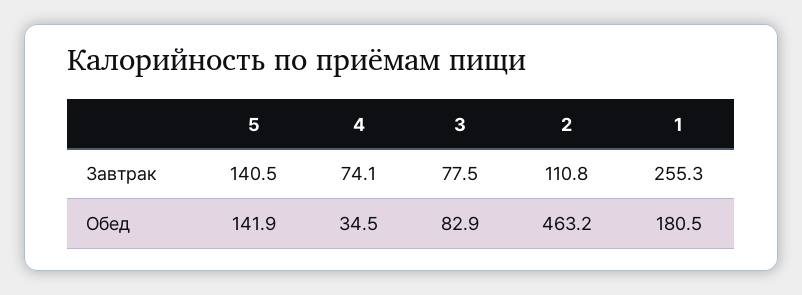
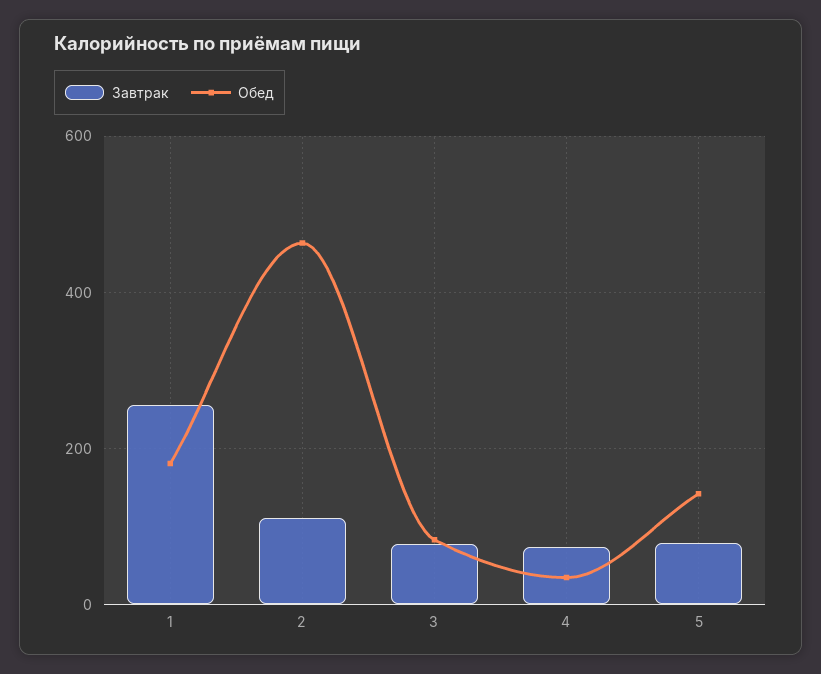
  {
    "Завтрак": {
-     "5": 140.5,
+     "5": 80,
      "4": 74.1,
      "3": 77.5,
      "2": 110.8,
      "1": 255.3
    },
    "Обед": {
      "5": 141.9,
      "4": 34.5,
      "3": 82.9,
      "2": 463.2,
      "1": 180.5
    }
  }

